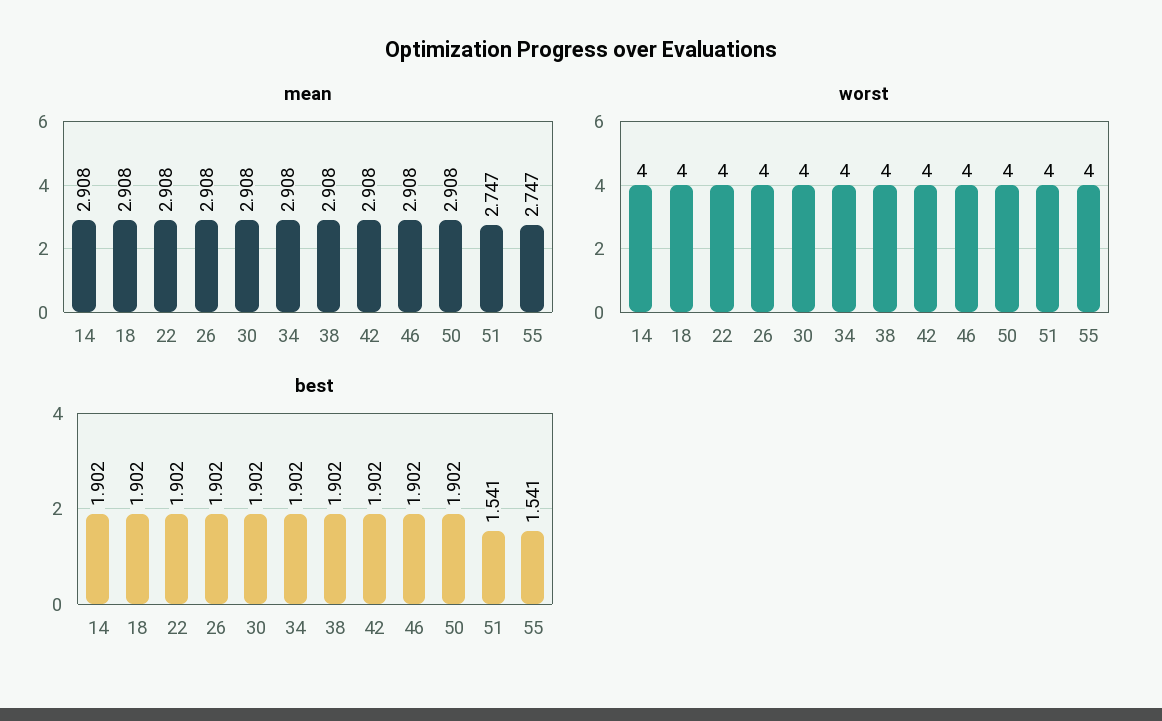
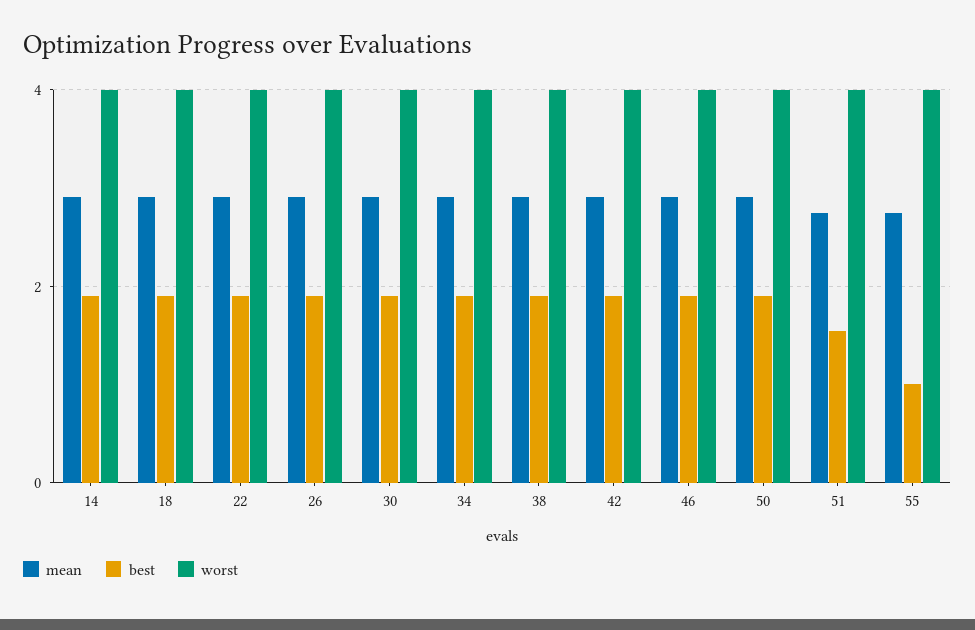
  {
    "mean": {
      "14": 2.908,
      "18": 2.908,
      "22": 2.908,
      "26": 2.908,
      "30": 2.908,
      "34": 2.908,
      "38": 2.908,
      "42": 2.908,
      "46": 2.908,
      "50": 2.908,
      "51": 2.747,
      "55": 2.747
    },
    "worst": {
      "14": 4,
      "18": 4,
      "22": 4,
      "26": 4,
      "30": 4,
      "34": 4,
      "38": 4,
      "42": 4,
      "46": 4,
      "50": 4,
      "51": 4,
      "55": 4
    },
    "best": {
      "14": 1.902,
      "18": 1.902,
      "22": 1.902,
      "26": 1.902,
      "30": 1.902,
      "34": 1.902,
      "38": 1.902,
      "42": 1.902,
      "46": 1.902,
      "50": 1.902,
      "51": 1.541,
-     "55": 1.541
+     "55": 1
    }
  }

